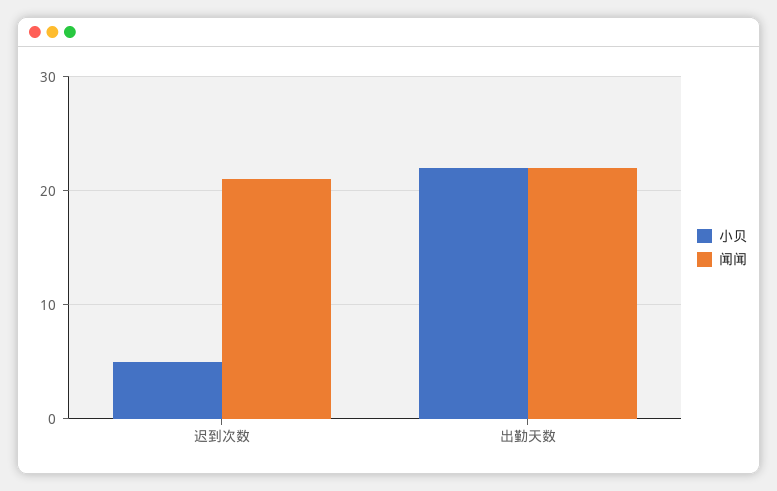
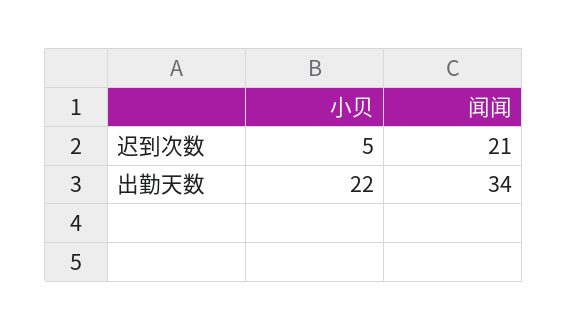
  {
    "小贝": {
      "迟到次数": 5,
      "出勤天数": 22
    },
    "闻闻": {
      "迟到次数": 21,
-     "出勤天数": 22
+     "出勤天数": 34
    }
  }

